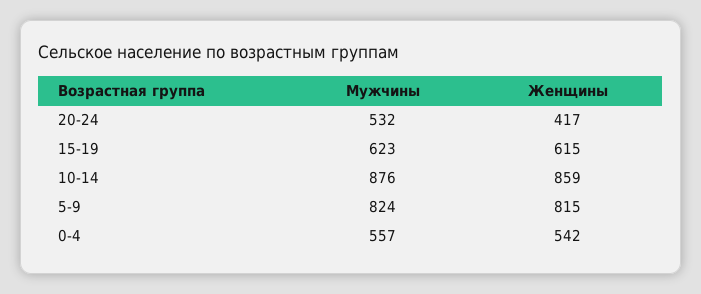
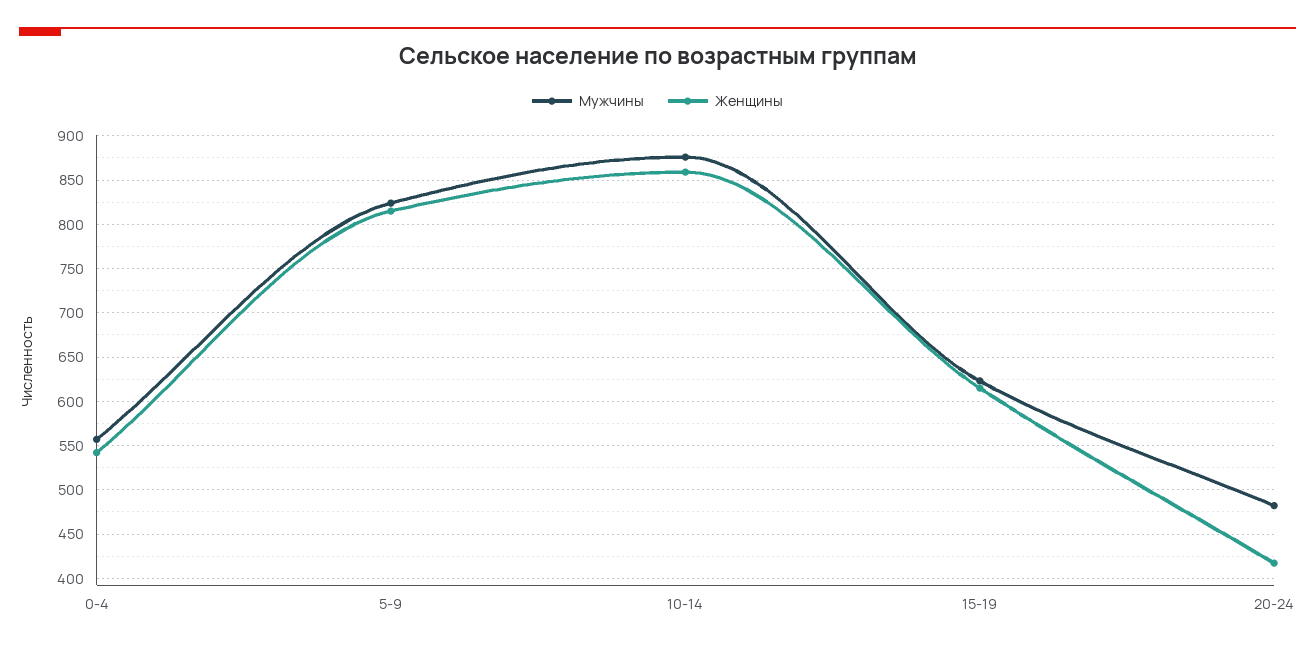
  {
    "Мужчины": {
-     "20-24": 532,
+     "20-24": 480,
      "15-19": 623,
      "10-14": 876,
      "5-9": 824,
      "0-4": 557
    },
    "Женщины": {
      "20-24": 417,
      "15-19": 615,
      "10-14": 859,
      "5-9": 815,
      "0-4": 542
    }
  }

